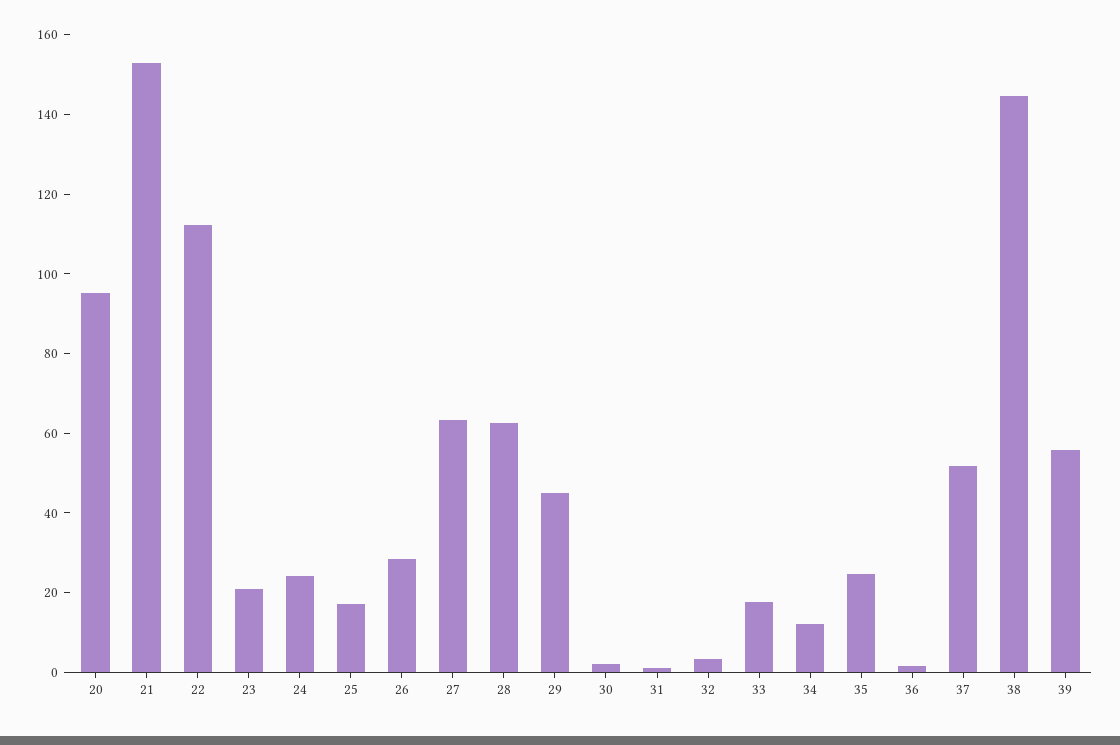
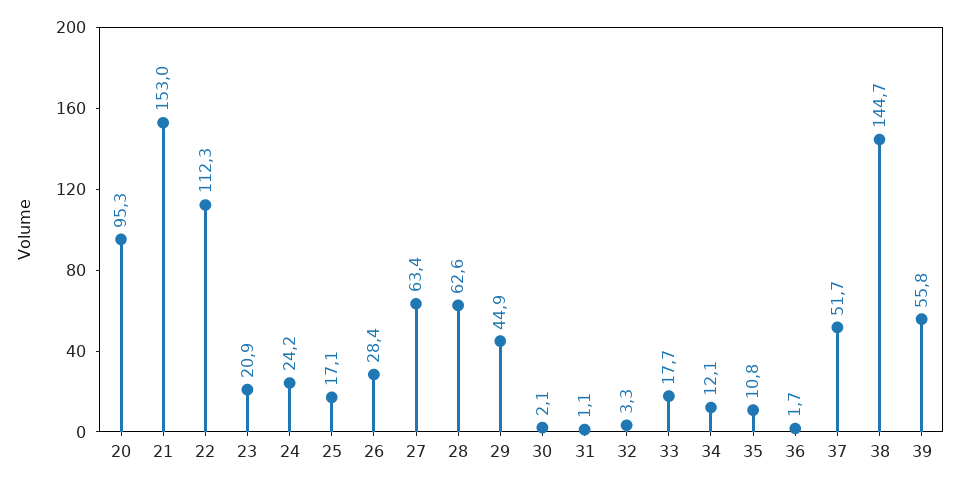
  {
    "20": 95.3,
    "21": 153,
    "22": 112.3,
    "23": 20.9,
    "24": 24.2,
    "25": 17.1,
    "26": 28.4,
    "27": 63.4,
    "28": 62.6,
    "29": 44.9,
    "30": 2.1,
    "31": 1.1,
    "32": 3.3,
    "33": 17.7,
    "34": 12.1,
-   "35": 25,
+   "35": 10.8,
    "36": 1.7,
    "37": 51.7,
    "38": 144.7,
    "39": 55.8
  }

